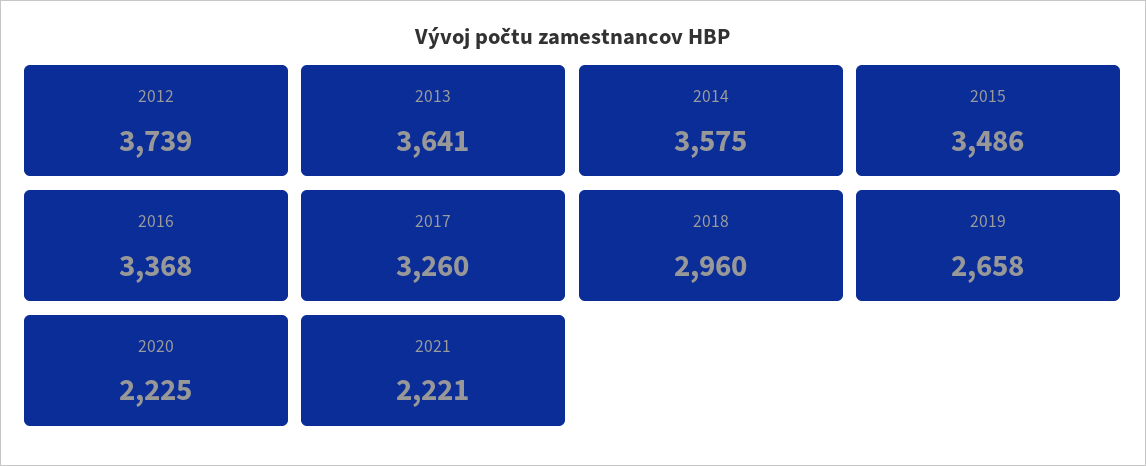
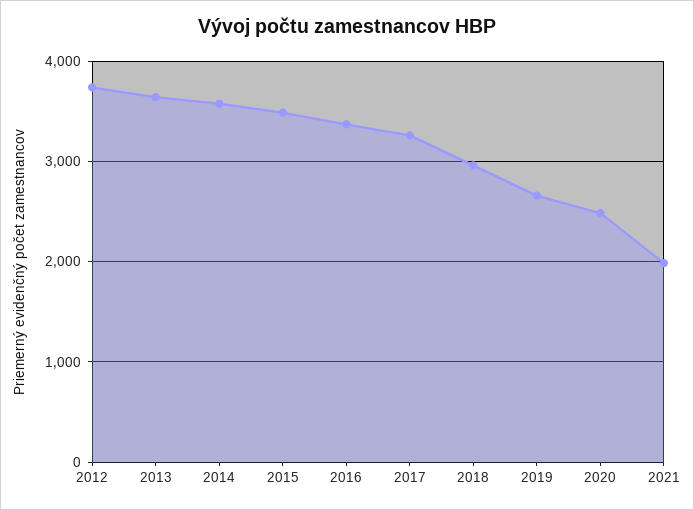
  {
    "2012": 3739,
    "2013": 3641,
    "2014": 3575,
    "2015": 3486,
    "2016": 3368,
    "2017": 3260,
    "2018": 2960,
    "2019": 2658,
-   "2020": 2225,
+   "2020": 2500,
-   "2021": 2221
+   "2021": 2000
  }

